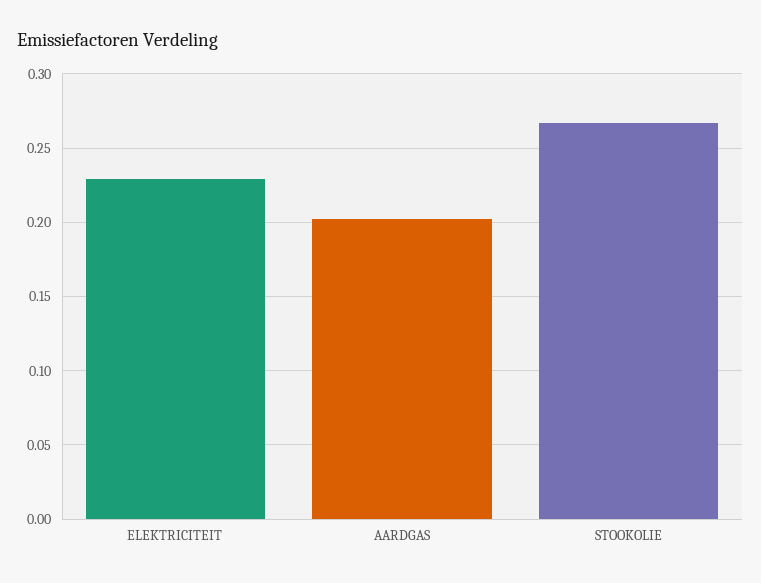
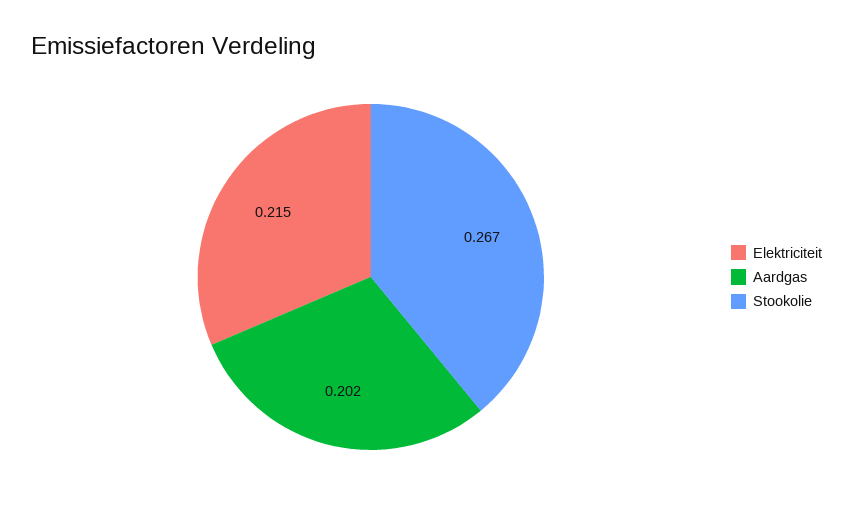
  {
-   "ELEKTRICITEIT": 0.23,
+   "ELEKTRICITEIT": 0.215,
    "AARDGAS": 0.202,
    "STOOKOLIE": 0.267
  }

